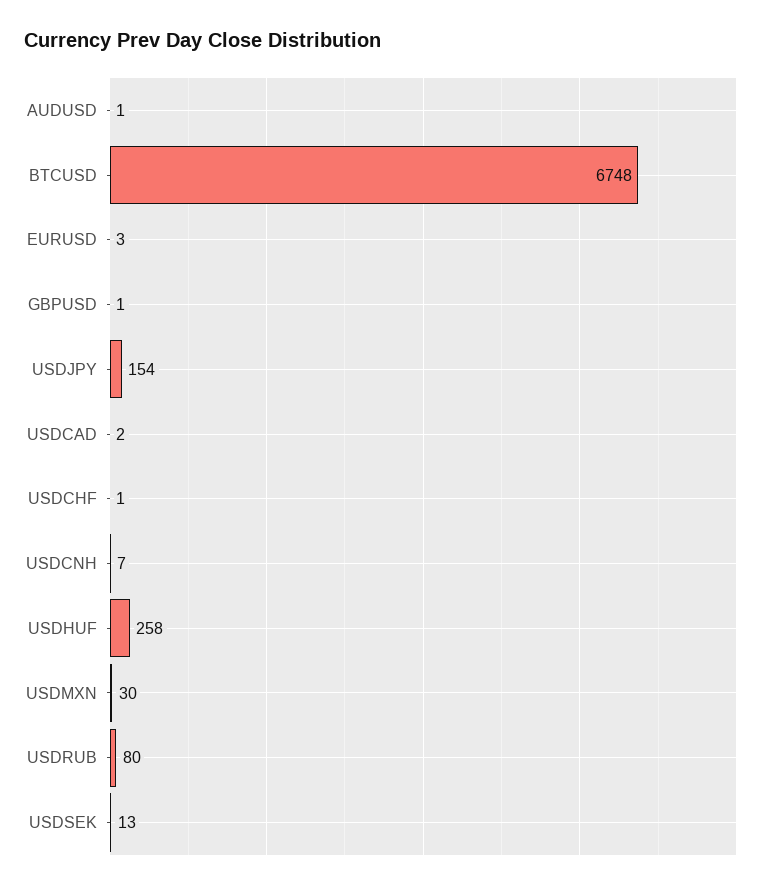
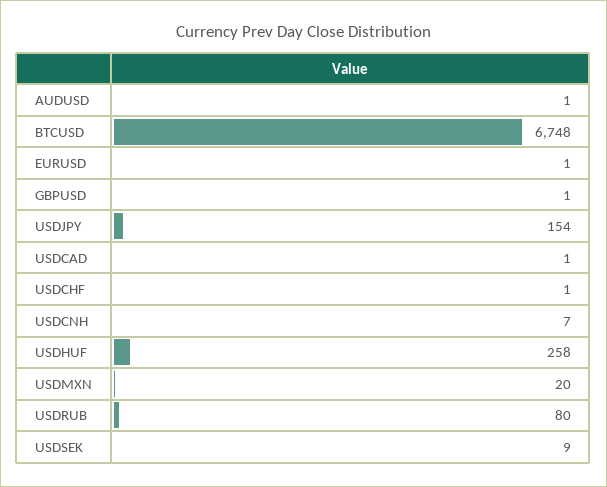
  {
    "AUDUSD": 1,
    "BTCUSD": 6748,
-   "EURUSD": 3,
+   "EURUSD": 1,
    "GBPUSD": 1,
    "USDJPY": 154,
-   "USDCAD": 2,
+   "USDCAD": 1,
    "USDCHF": 1,
    "USDCNH": 7,
    "USDHUF": 258,
-   "USDMXN": 30,
+   "USDMXN": 20,
    "USDRUB": 80,
-   "USDSEK": 13
+   "USDSEK": 9
  }

